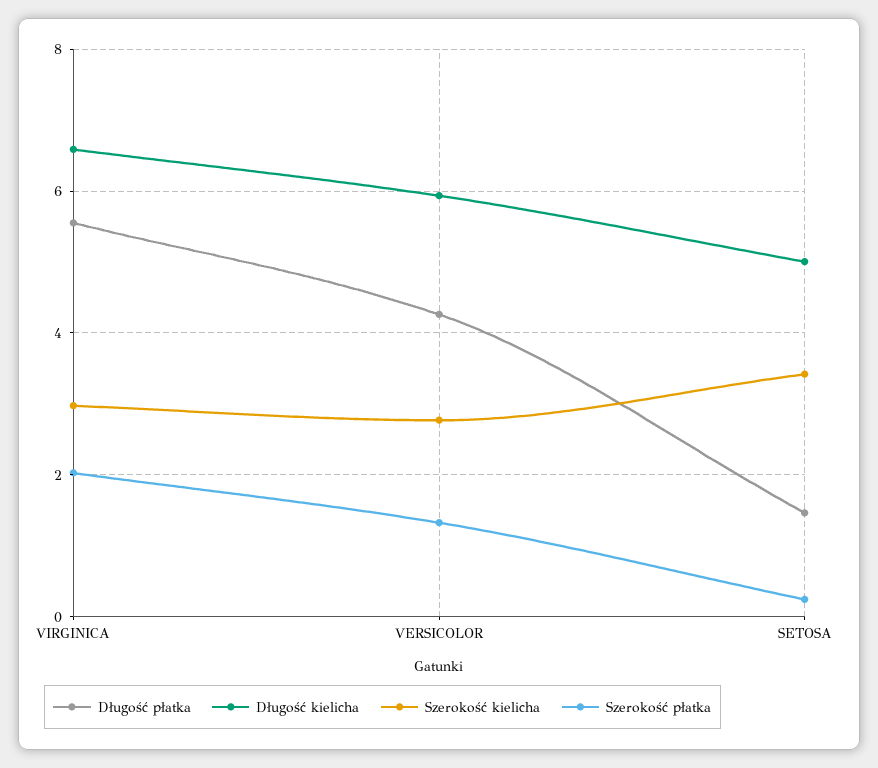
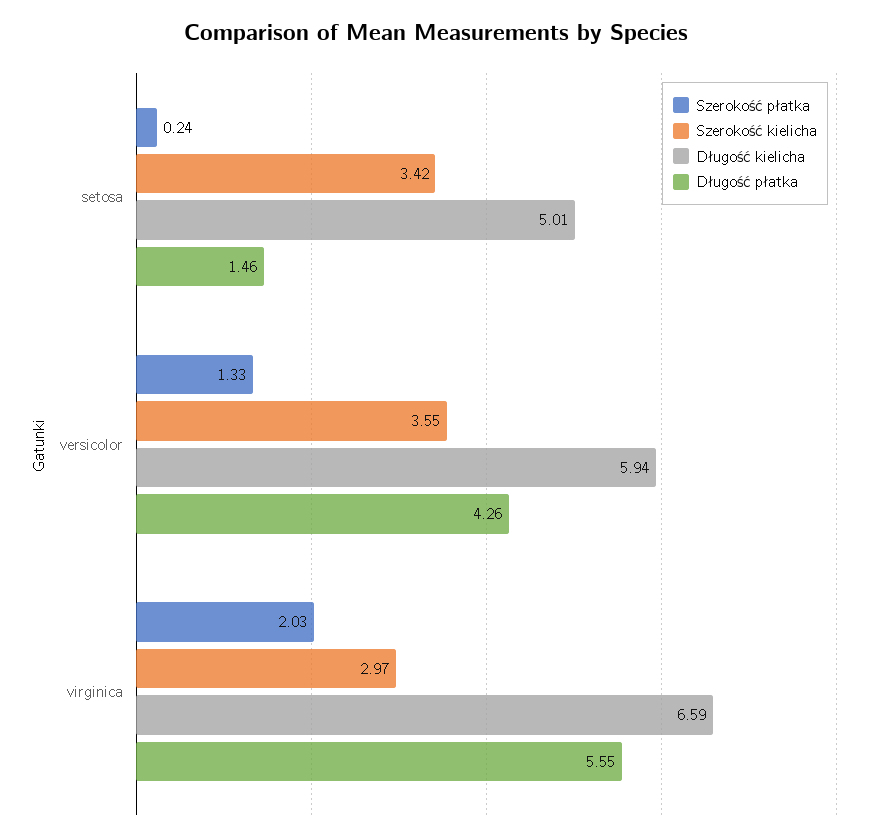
  {
    "Długość płatka": {
      "VIRGINICA": 5.55,
      "VERSICOLOR": 4.26,
      "SETOSA": 1.46
    },
    "Długość kielicha": {
      "VIRGINICA": 6.59,
      "VERSICOLOR": 5.94,
      "SETOSA": 5.01
    },
    "Szerokość kielicha": {
      "VIRGINICA": 2.97,
-     "VERSICOLOR": 2.8,
+     "VERSICOLOR": 3.55,
      "SETOSA": 3.42
    },
    "Szerokość płatka": {
      "VIRGINICA": 2.03,
      "VERSICOLOR": 1.33,
      "SETOSA": 0.24
    }
  }

